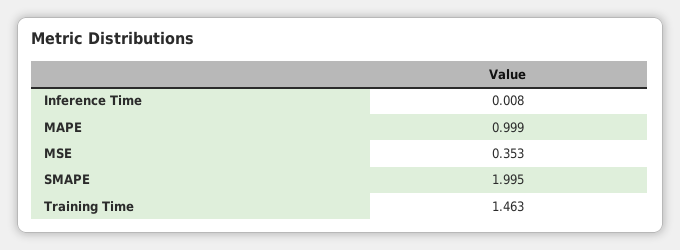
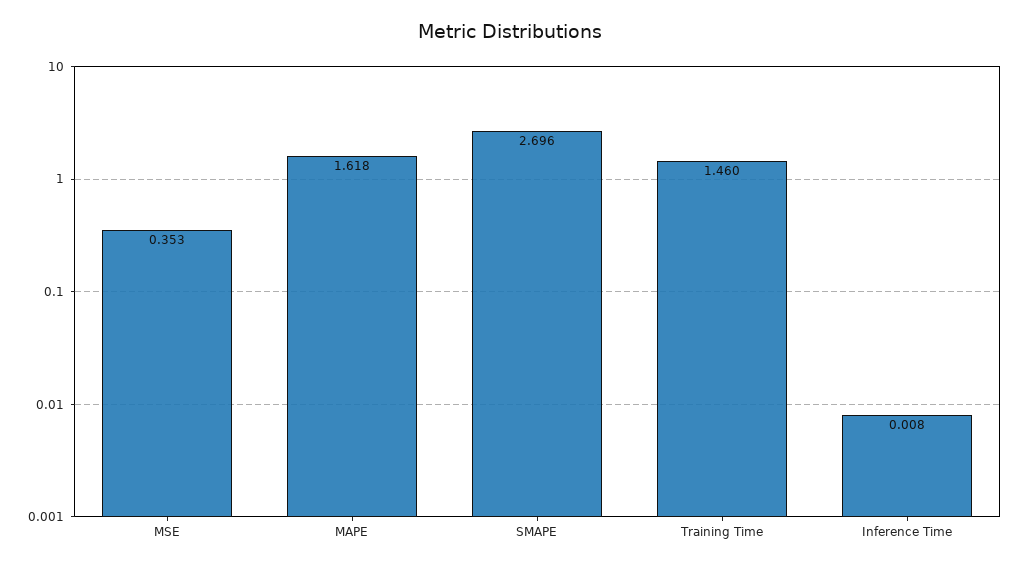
  {
    "Inference Time": 0.008,
-   "MAPE": 0.999,
+   "MAPE": 1.618,
    "MSE": 0.353,
-   "SMAPE": 1.995,
+   "SMAPE": 2.696,
-   "Training Time": 1.463
+   "Training Time": 1.46
  }

